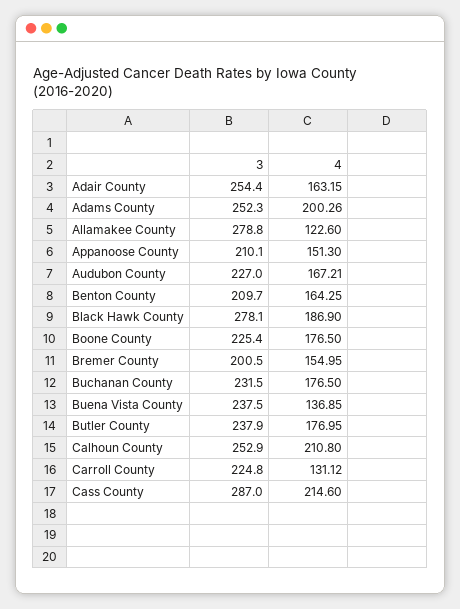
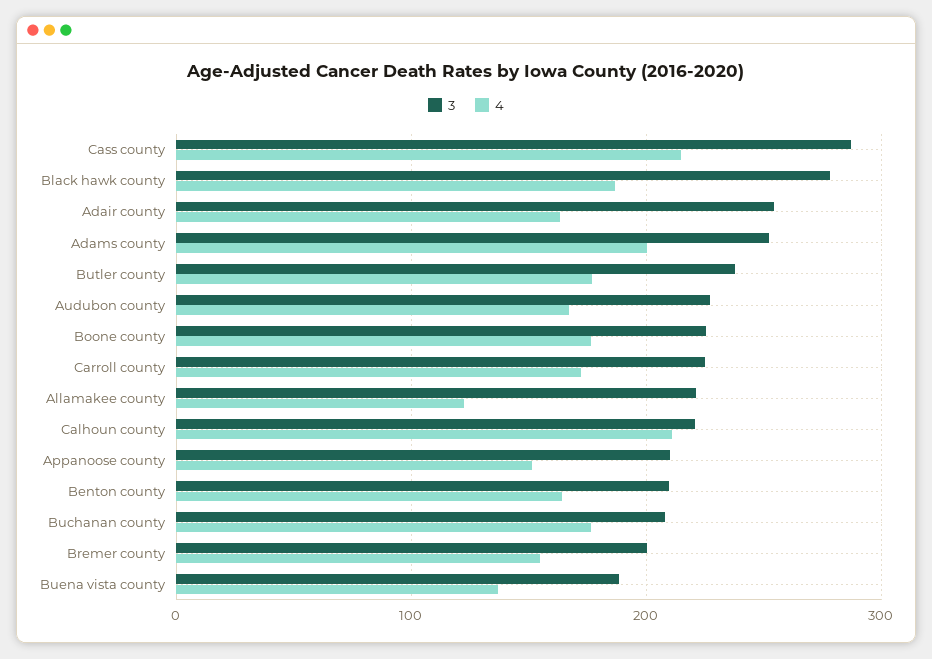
  {
    "3": {
      "Adair County": 254.4,
      "Adams County": 252.3,
-     "Allamakee County": 278.8,
+     "Allamakee County": 220,
      "Appanoose County": 210.1,
      "Audubon County": 227,
      "Benton County": 209.7,
      "Black Hawk County": 278.1,
      "Boone County": 225.4,
      "Bremer County": 200.5,
-     "Buchanan County": 231.5,
+     "Buchanan County": 210,
-     "Buena Vista County": 237.5,
+     "Buena Vista County": 190,
      "Butler County": 237.9,
-     "Calhoun County": 252.9,
+     "Calhoun County": 220,
      "Carroll County": 224.8,
      "Cass County": 287
    },
    "4": {
      "Adair County": 163.15,
      "Adams County": 200.26,
      "Allamakee County": 122.6,
      "Appanoose County": 151.3,
      "Audubon County": 167.21,
      "Benton County": 164.25,
      "Black Hawk County": 186.9,
      "Boone County": 176.5,
      "Bremer County": 154.95,
      "Buchanan County": 176.5,
      "Buena Vista County": 136.85,
      "Butler County": 176.95,
      "Calhoun County": 210.8,
-     "Carroll County": 131.12,
+     "Carroll County": 170,
      "Cass County": 214.6
    }
  }

